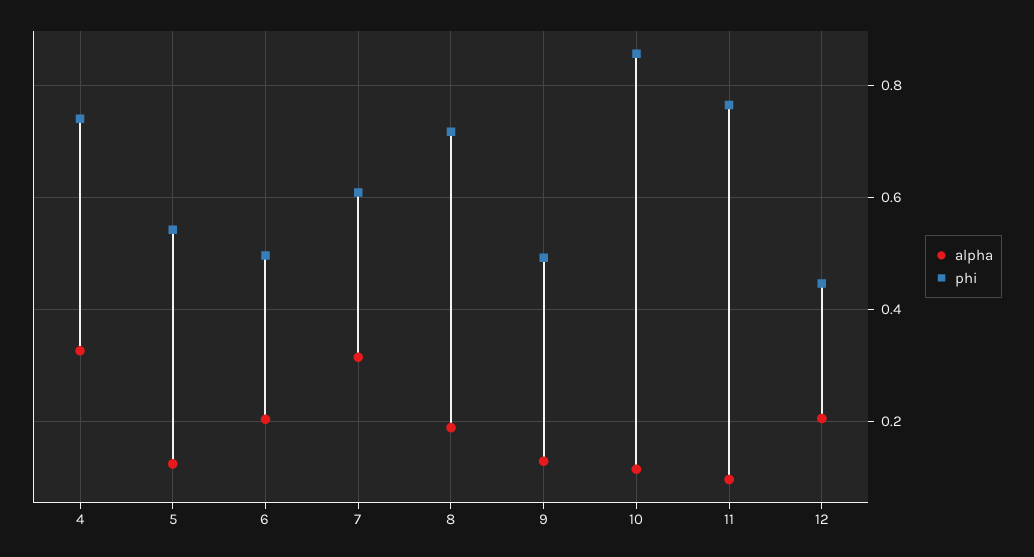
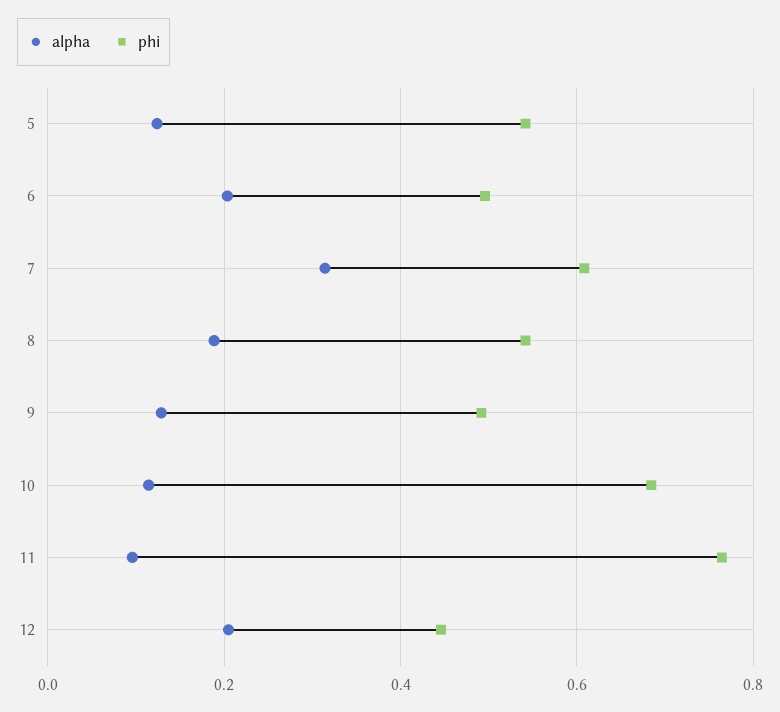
  {
    "alpha": {
-     "4": 0.32,
      "5": 0.12,
      "6": 0.2,
      "7": 0.32,
      "8": 0.18,
      "9": 0.12,
      "10": 0.12,
      "11": 0.1,
      "12": 0.2
    },
    "phi": {
-     "4": 0.74,
      "5": 0.54,
      "6": 0.5,
      "7": 0.6,
-     "8": 0.72,
+     "8": 0.54,
      "9": 0.5,
-     "10": 0.86,
+     "10": 0.68,
      "11": 0.76,
      "12": 0.44
    }
  }

